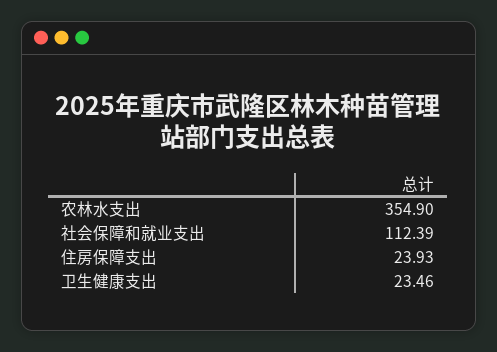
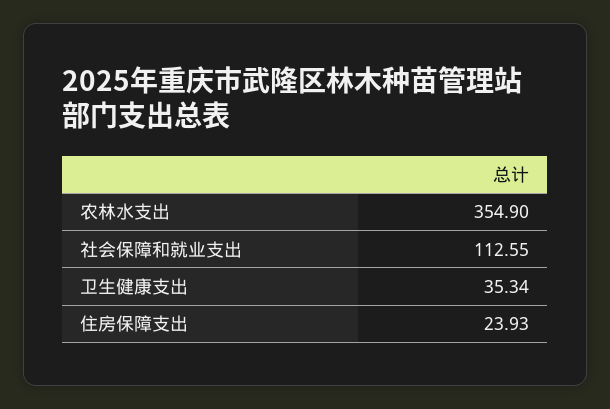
  {
    "农林水支出": 354.9,
-   "社会保障和就业支出": 112.39,
+   "社会保障和就业支出": 112.55,
    "住房保障支出": 23.93,
-   "卫生健康支出": 23.46
+   "卫生健康支出": 35.34
  }

